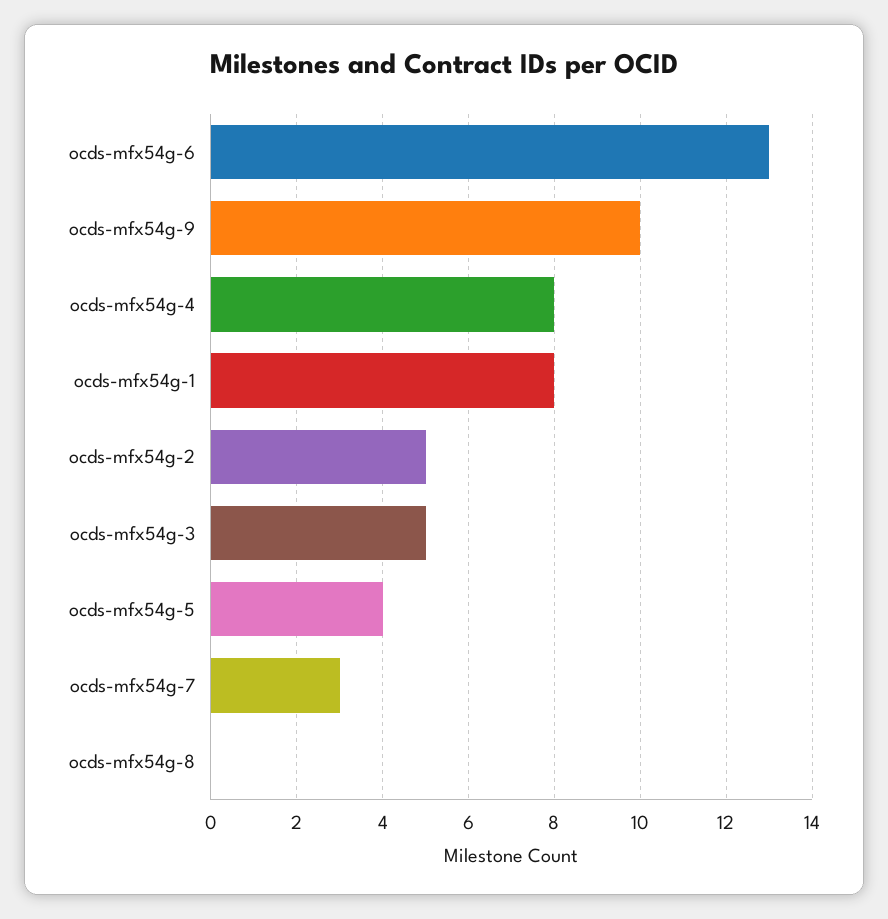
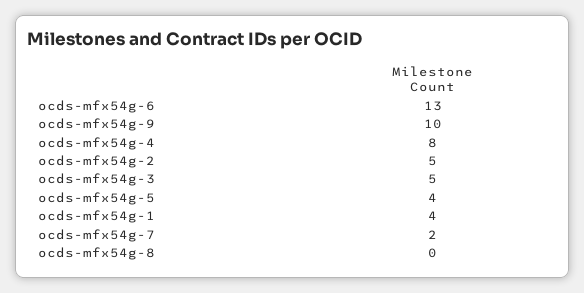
  {
    "ocds-mfx54g-6": 13,
    "ocds-mfx54g-9": 10,
    "ocds-mfx54g-4": 8,
-   "ocds-mfx54g-1": 8,
+   "ocds-mfx54g-1": 4,
    "ocds-mfx54g-2": 5,
    "ocds-mfx54g-3": 5,
    "ocds-mfx54g-5": 4,
-   "ocds-mfx54g-7": 3,
+   "ocds-mfx54g-7": 2,
    "ocds-mfx54g-8": 0
  }

